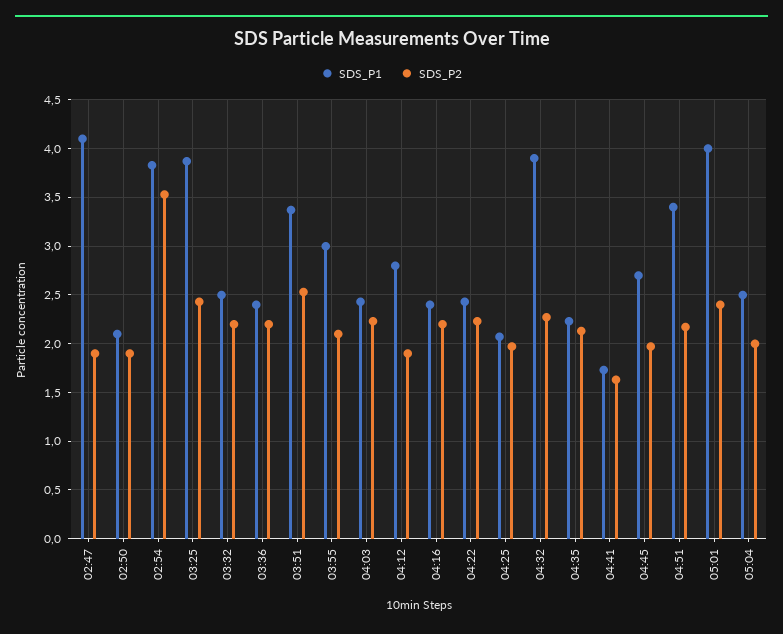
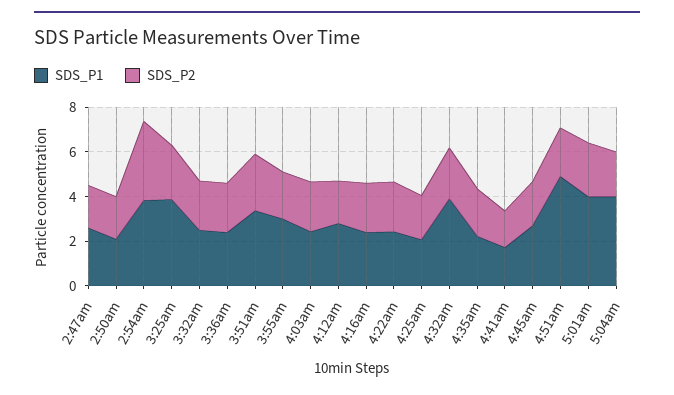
  {
    "SDS_P1": {
-     "02:47": 4.1,
+     "02:47": 2.5,
      "02:50": 2.1,
      "02:54": 3.8,
      "03:25": 3.9,
      "03:32": 2.5,
      "03:36": 2.4,
      "03:51": 3.4,
      "03:55": 3,
      "04:03": 2.4,
      "04:12": 2.8,
      "04:16": 2.4,
      "04:22": 2.4,
      "04:25": 2.1,
      "04:32": 3.9,
      "04:35": 2.2,
      "04:41": 1.7,
      "04:45": 2.7,
-     "04:51": 3.4,
+     "04:51": 5,
      "05:01": 4,
-     "05:04": 2.5
+     "05:04": 4
    },
    "SDS_P2": {
      "02:47": 1.9,
      "02:50": 1.9,
      "02:54": 3.5,
      "03:25": 2.4,
      "03:32": 2.2,
      "03:36": 2.2,
      "03:51": 2.5,
      "03:55": 2.1,
      "04:03": 2.2,
      "04:12": 1.9,
      "04:16": 2.2,
      "04:22": 2.2,
      "04:25": 2,
      "04:32": 2.3,
      "04:35": 2.1,
      "04:41": 1.6,
      "04:45": 2,
      "04:51": 2.2,
      "05:01": 2.4,
      "05:04": 2
    }
  }

